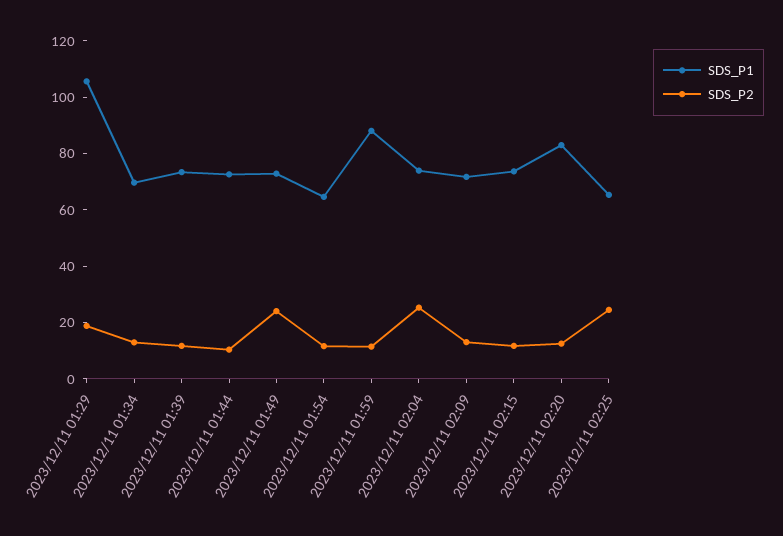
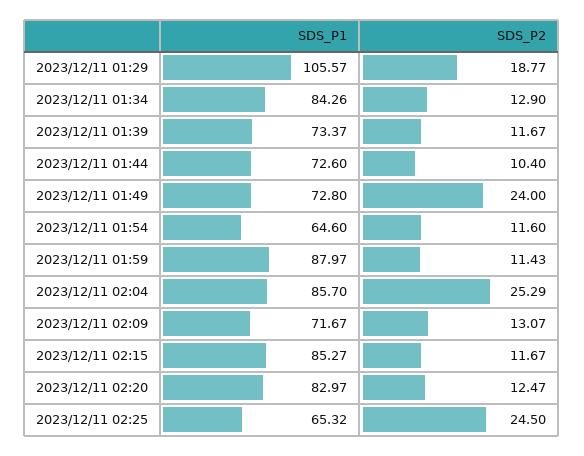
  {
    "SDS_P1": {
      "2023/12/11 01:29": 105.57,
-     "2023/12/11 01:34": 70,
+     "2023/12/11 01:34": 84.26,
      "2023/12/11 01:39": 73.37,
      "2023/12/11 01:44": 72.6,
      "2023/12/11 01:49": 72.8,
      "2023/12/11 01:54": 64.6,
      "2023/12/11 01:59": 87.97,
-     "2023/12/11 02:04": 75,
+     "2023/12/11 02:04": 85.7,
      "2023/12/11 02:09": 71.67,
-     "2023/12/11 02:15": 75,
+     "2023/12/11 02:15": 85.27,
      "2023/12/11 02:20": 82.97,
      "2023/12/11 02:25": 65.32
    },
    "SDS_P2": {
      "2023/12/11 01:29": 18.77,
      "2023/12/11 01:34": 12.9,
      "2023/12/11 01:39": 11.67,
      "2023/12/11 01:44": 10.4,
      "2023/12/11 01:49": 24,
      "2023/12/11 01:54": 11.6,
      "2023/12/11 01:59": 11.43,
      "2023/12/11 02:04": 25.29,
      "2023/12/11 02:09": 13.07,
      "2023/12/11 02:15": 11.67,
      "2023/12/11 02:20": 12.47,
      "2023/12/11 02:25": 24.5
    }
  }

